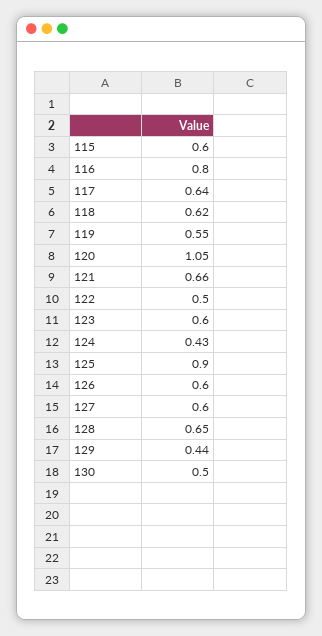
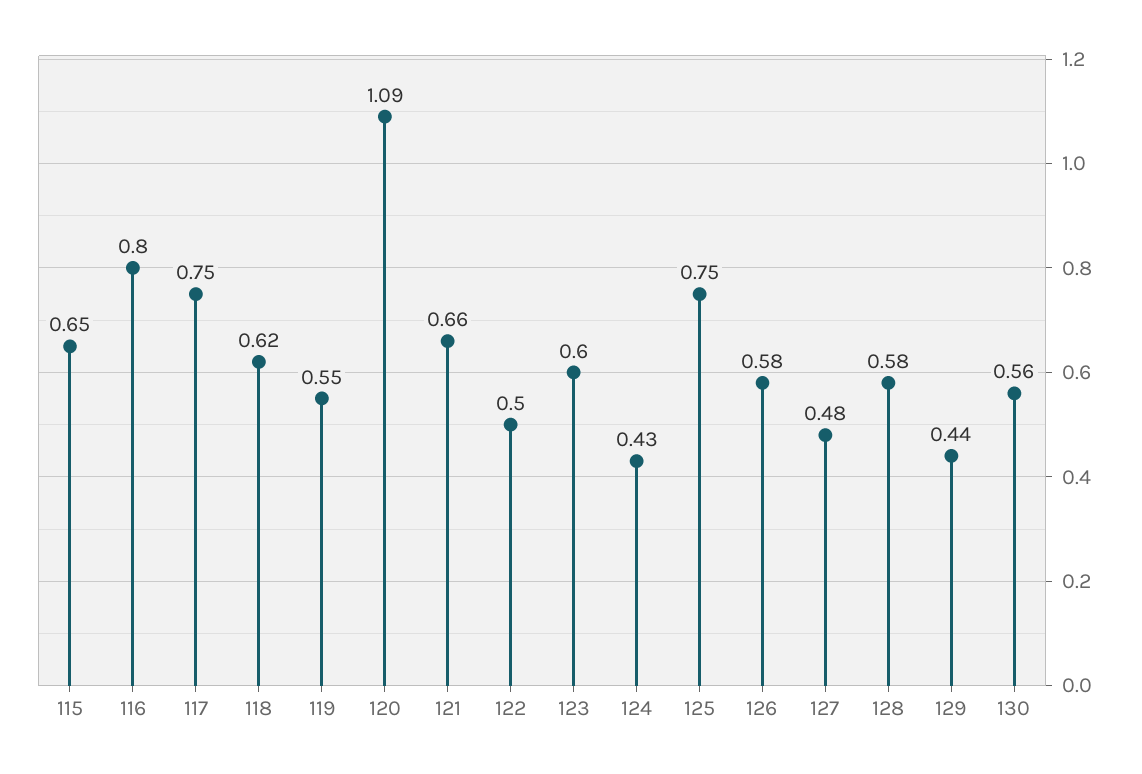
  {
-   "115": 0.6,
+   "115": 0.65,
    "116": 0.8,
-   "117": 0.64,
+   "117": 0.75,
    "118": 0.62,
    "119": 0.55,
-   "120": 1.05,
+   "120": 1.09,
    "121": 0.66,
    "122": 0.5,
    "123": 0.6,
    "124": 0.43,
-   "125": 0.9,
+   "125": 0.75,
-   "126": 0.6,
+   "126": 0.58,
-   "127": 0.6,
+   "127": 0.48,
-   "128": 0.65,
+   "128": 0.58,
    "129": 0.44,
-   "130": 0.5
+   "130": 0.56
  }

